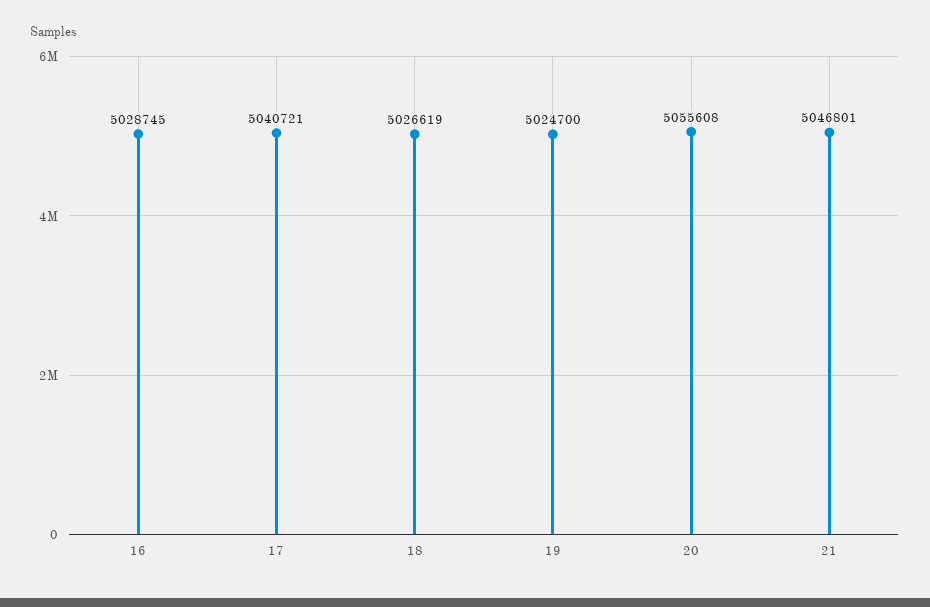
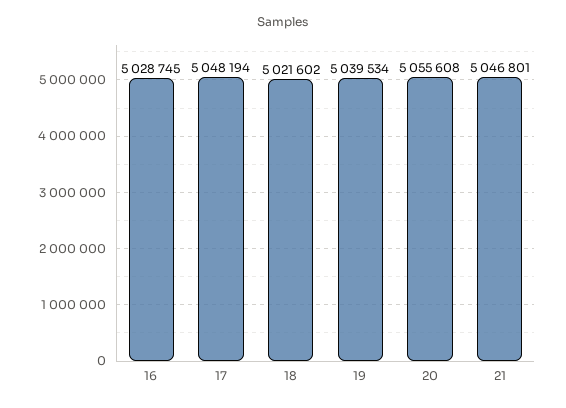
  {
    "16": 5028745,
-   "17": 5040721,
+   "17": 5048194,
-   "18": 5026619,
+   "18": 5021602,
-   "19": 5024700,
+   "19": 5039534,
    "20": 5055608,
    "21": 5046801
  }

